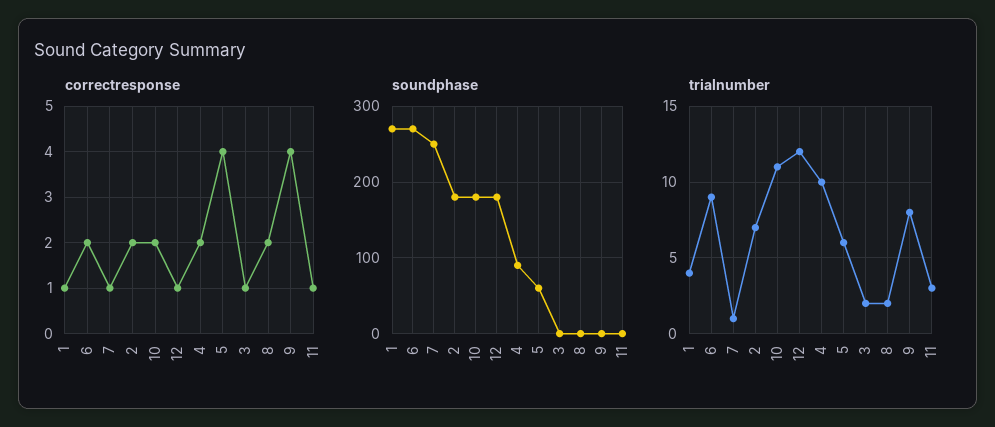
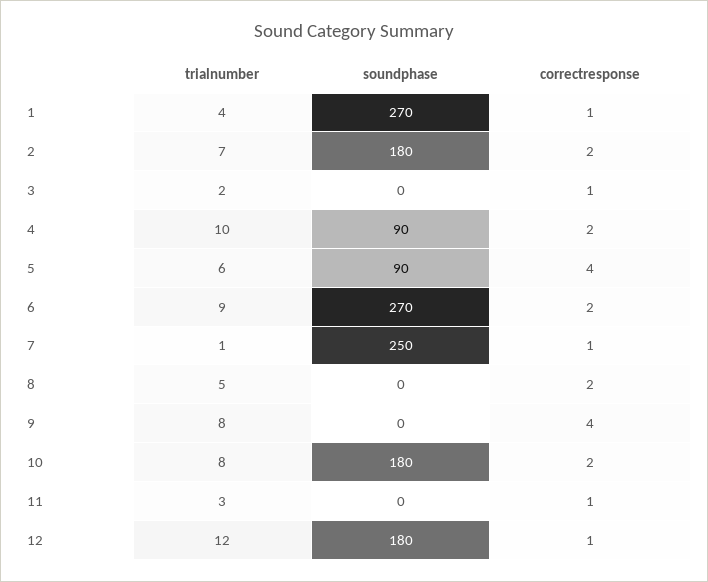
  {
    "correctresponse": {
      "1": 1,
      "6": 2,
      "7": 1,
      "2": 2,
      "10": 2,
      "12": 1,
      "4": 2,
      "5": 4,
      "3": 1,
      "8": 2,
      "9": 4,
      "11": 1
    },
    "soundphase": {
      "1": 270,
      "6": 270,
      "7": 250,
      "2": 180,
      "10": 180,
      "12": 180,
      "4": 90,
-     "5": 60,
+     "5": 90,
      "3": 0,
      "8": 0,
      "9": 0,
      "11": 0
    },
    "trialnumber": {
      "1": 4,
      "6": 9,
      "7": 1,
      "2": 7,
-     "10": 11,
+     "10": 8,
      "12": 12,
      "4": 10,
      "5": 6,
      "3": 2,
-     "8": 2,
+     "8": 5,
      "9": 8,
      "11": 3
    }
  }

